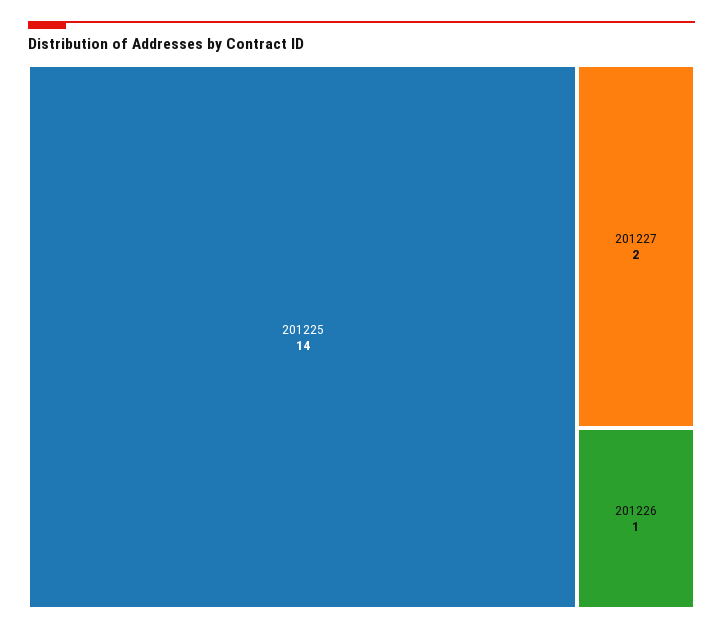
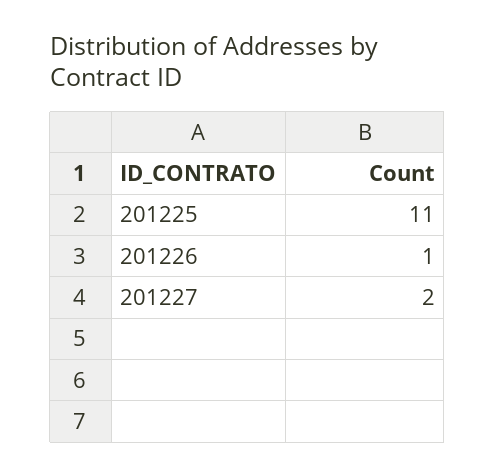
  {
-   "201225": 14,
+   "201225": 11,
    "201227": 2,
    "201226": 1
  }

